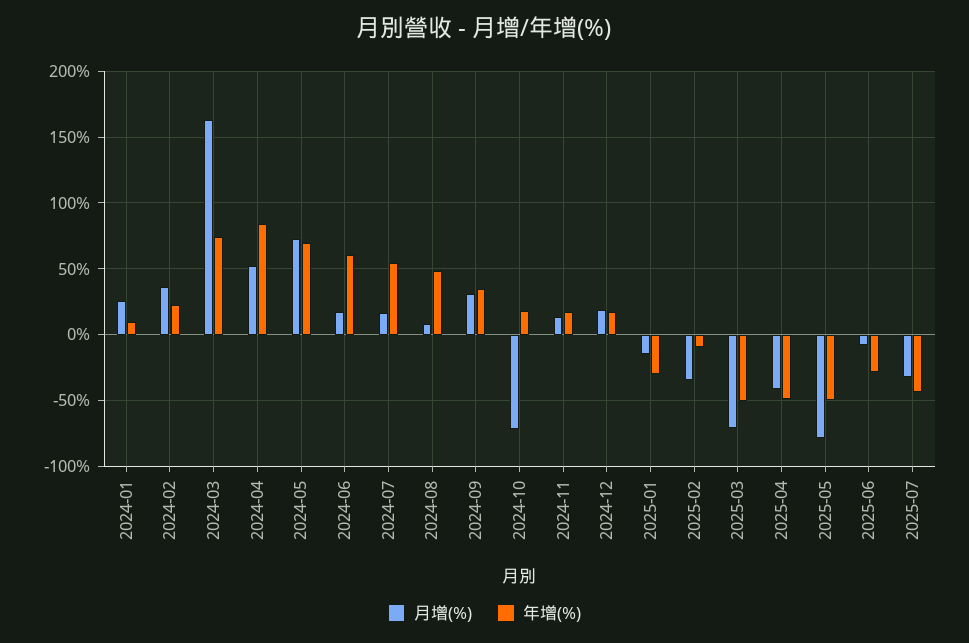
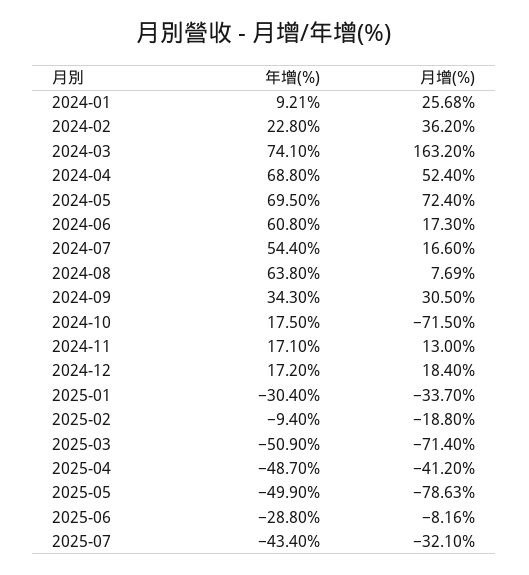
  {
    "月增(%)": {
      "2024-01": 25.68,
      "2024-02": 36.2,
      "2024-03": 163.2,
      "2024-04": 52.4,
      "2024-05": 72.4,
      "2024-06": 17.3,
      "2024-07": 16.6,
      "2024-08": 7.69,
      "2024-09": 30.5,
      "2024-10": -71.5,
      "2024-11": 13,
      "2024-12": 18.4,
-     "2025-01": -15,
+     "2025-01": -33.7,
-     "2025-02": -35,
+     "2025-02": -18.8,
      "2025-03": -71.4,
      "2025-04": -41.2,
      "2025-05": -78.63,
      "2025-06": -8.16,
      "2025-07": -32.1
    },
    "年增(%)": {
      "2024-01": 9.21,
      "2024-02": 22.8,
      "2024-03": 74.1,
-     "2024-04": 85,
+     "2024-04": 68.8,
      "2024-05": 69.5,
      "2024-06": 60.8,
      "2024-07": 54.4,
-     "2024-08": 50,
+     "2024-08": 63.8,
      "2024-09": 34.3,
      "2024-10": 17.5,
      "2024-11": 17.1,
      "2024-12": 17.2,
      "2025-01": -30.4,
      "2025-02": -9.4,
      "2025-03": -50.9,
      "2025-04": -48.7,
      "2025-05": -49.9,
      "2025-06": -28.8,
      "2025-07": -43.4
    }
  }

